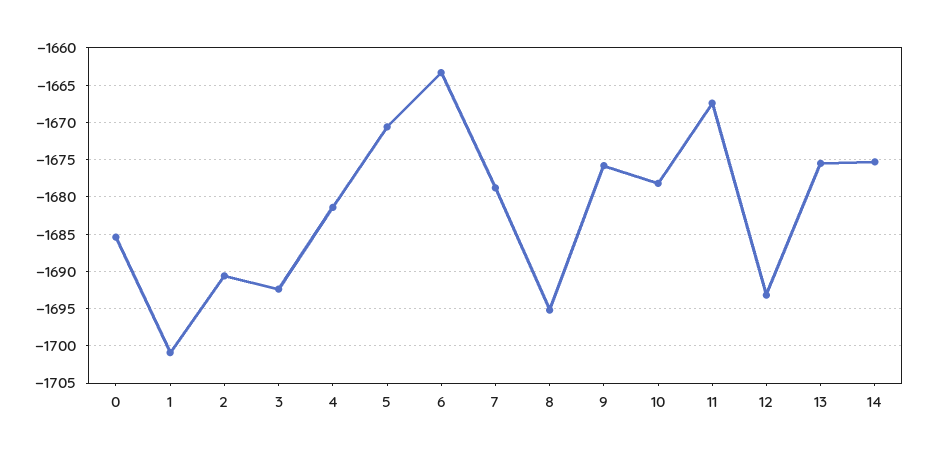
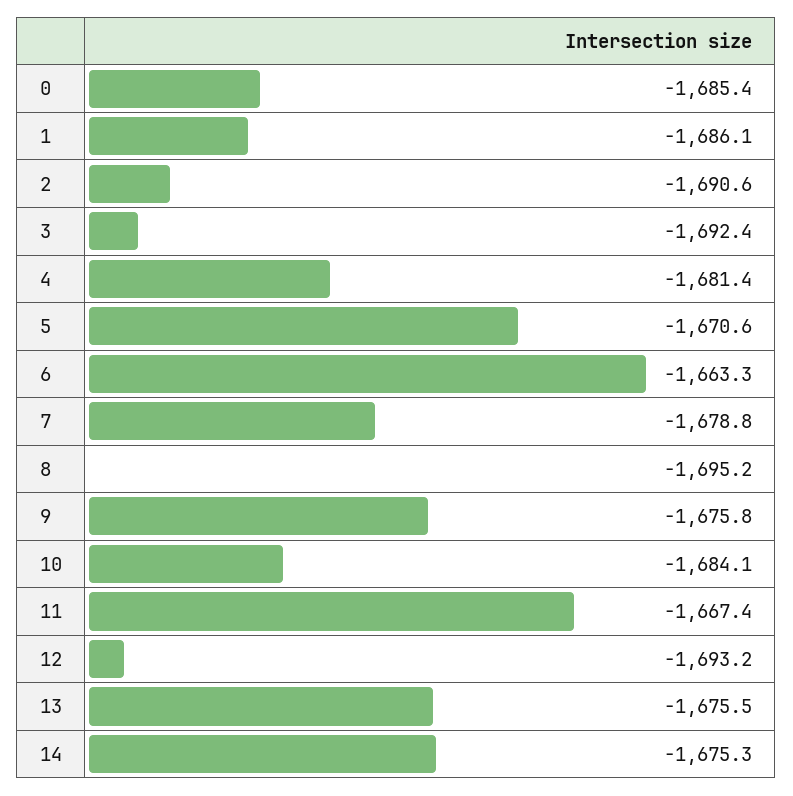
  {
    "0": -1685.4,
-   "1": -1701,
+   "1": -1686.1,
    "2": -1690.6,
    "3": -1692.4,
    "4": -1681.4,
    "5": -1670.6,
    "6": -1663.3,
    "7": -1678.8,
    "8": -1695.2,
    "9": -1675.8,
-   "10": -1678,
+   "10": -1684.1,
    "11": -1667.4,
    "12": -1693.2,
    "13": -1675.5,
    "14": -1675.3
  }

